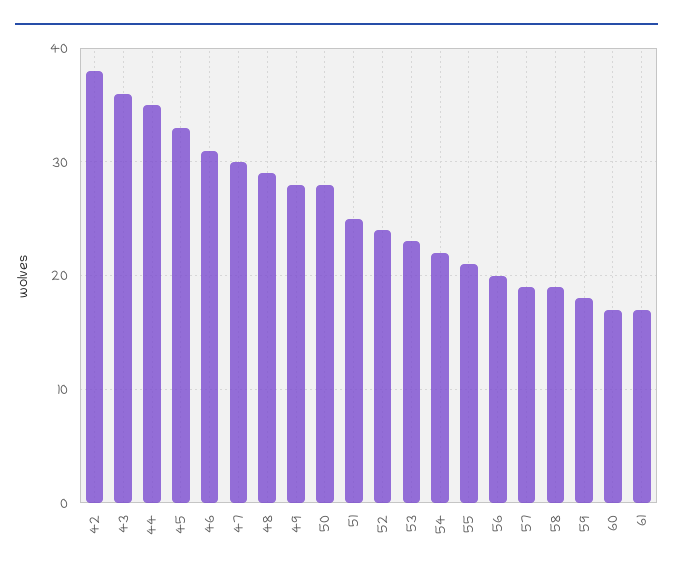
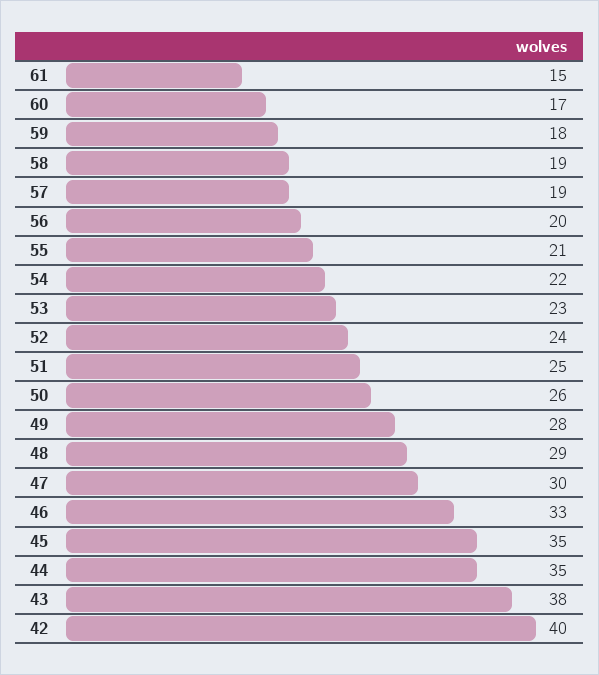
  {
-   "42": 38,
+   "42": 40,
-   "43": 36,
+   "43": 38,
    "44": 35,
-   "45": 33,
+   "45": 35,
-   "46": 31,
+   "46": 33,
    "47": 30,
    "48": 29,
    "49": 28,
-   "50": 28,
+   "50": 26,
    "51": 25,
    "52": 24,
    "53": 23,
    "54": 22,
    "55": 21,
    "56": 20,
    "57": 19,
    "58": 19,
    "59": 18,
    "60": 17,
-   "61": 17
+   "61": 15
  }

